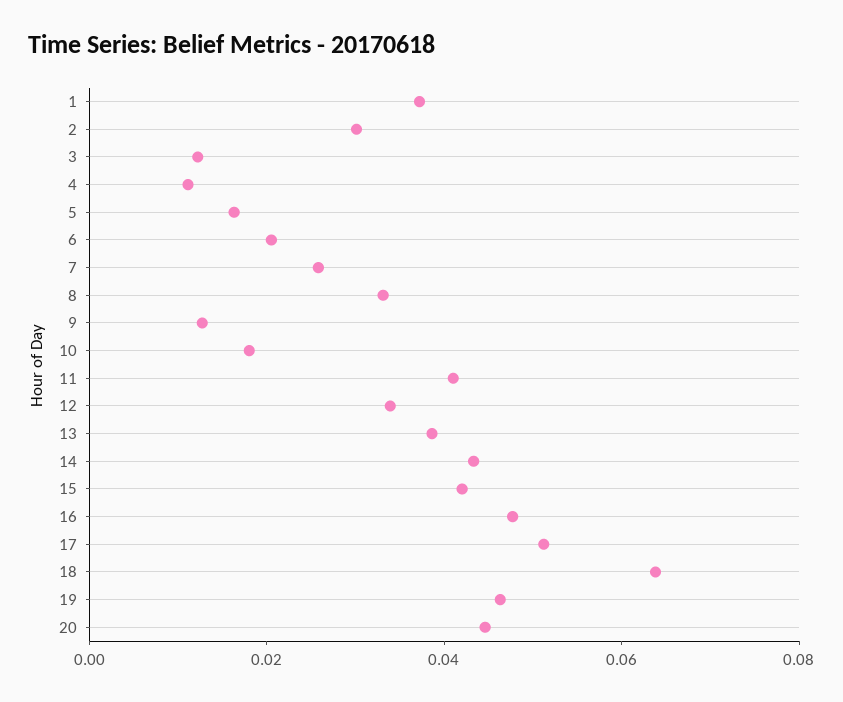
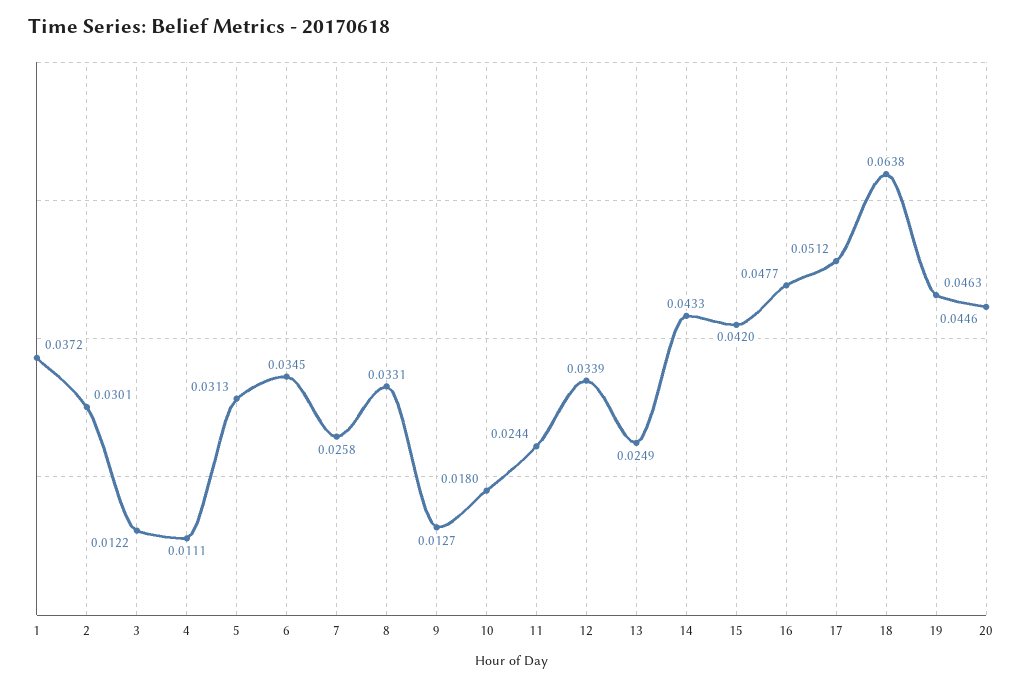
  {
    "1": 0.0372,
    "2": 0.0301,
    "3": 0.0122,
    "4": 0.0111,
-   "5": 0.015,
+   "5": 0.0313,
-   "6": 0.02,
+   "6": 0.0345,
    "7": 0.0258,
    "8": 0.0331,
    "9": 0.0127,
    "10": 0.018,
-   "11": 0.04,
+   "11": 0.0244,
    "12": 0.0339,
-   "13": 0.04,
+   "13": 0.0249,
    "14": 0.0433,
    "15": 0.042,
    "16": 0.0477,
    "17": 0.0512,
    "18": 0.0638,
    "19": 0.0463,
    "20": 0.0446
  }

